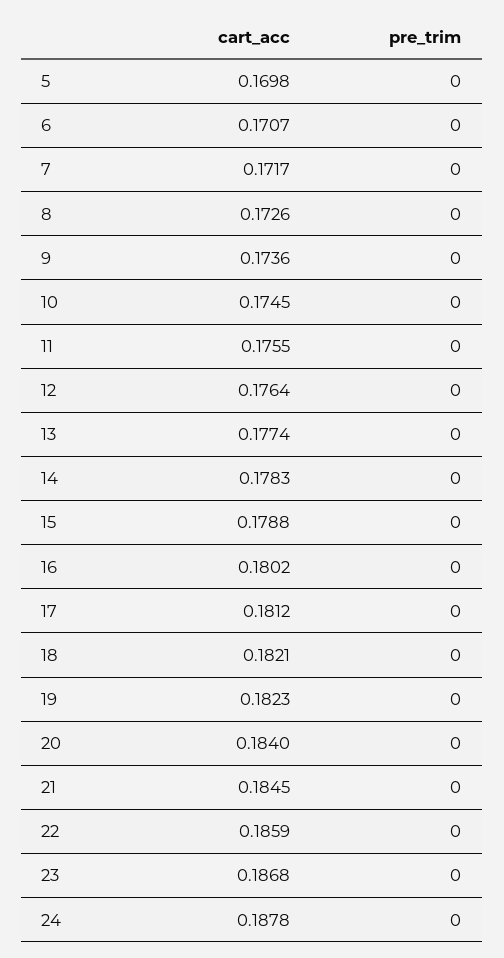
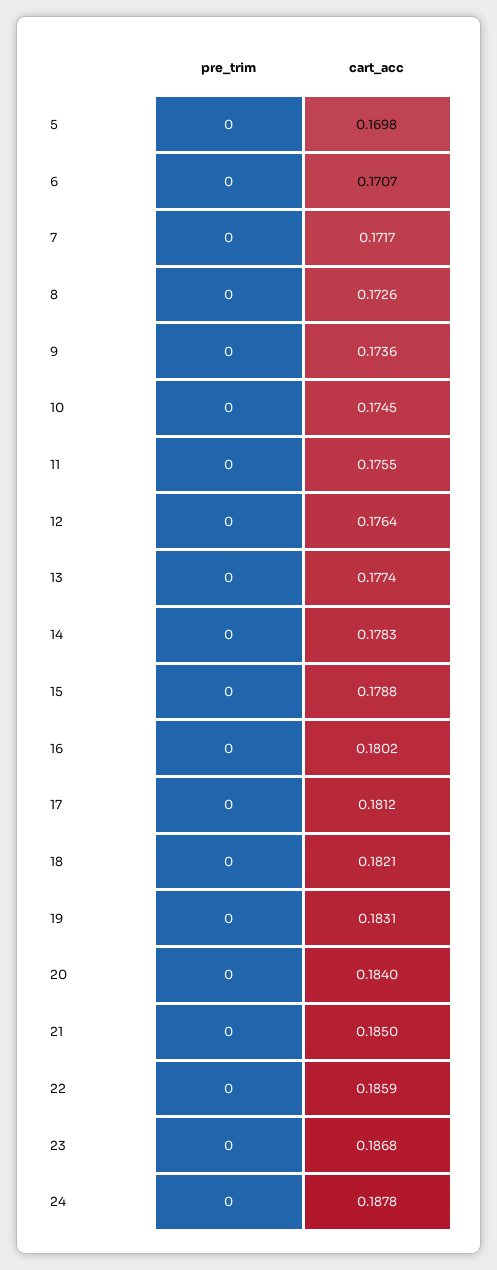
  {
    "cart_acc": {
      "5": 0.1698,
      "6": 0.1707,
      "7": 0.1717,
      "8": 0.1726,
      "9": 0.1736,
      "10": 0.1745,
      "11": 0.1755,
      "12": 0.1764,
      "13": 0.1774,
      "14": 0.1783,
      "15": 0.1788,
      "16": 0.1802,
      "17": 0.1812,
      "18": 0.1821,
-     "19": 0.1823,
+     "19": 0.1831,
      "20": 0.184,
-     "21": 0.1845,
+     "21": 0.185,
      "22": 0.1859,
      "23": 0.1868,
      "24": 0.1878
    },
    "pre_trim": {
      "5": 0,
      "6": 0,
      "7": 0,
      "8": 0,
      "9": 0,
      "10": 0,
      "11": 0,
      "12": 0,
      "13": 0,
      "14": 0,
      "15": 0,
      "16": 0,
      "17": 0,
      "18": 0,
      "19": 0,
      "20": 0,
      "21": 0,
      "22": 0,
      "23": 0,
      "24": 0
    }
  }

